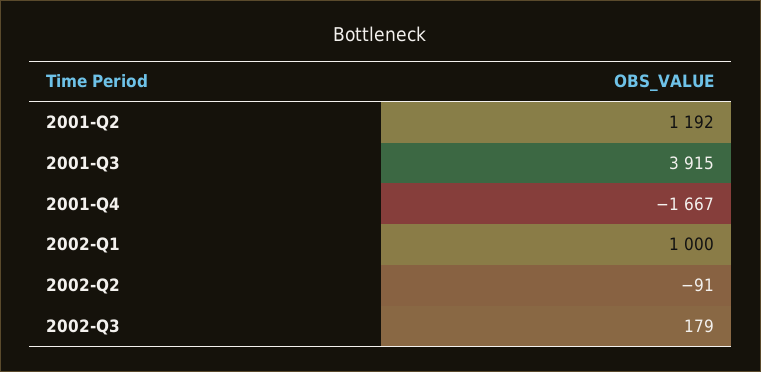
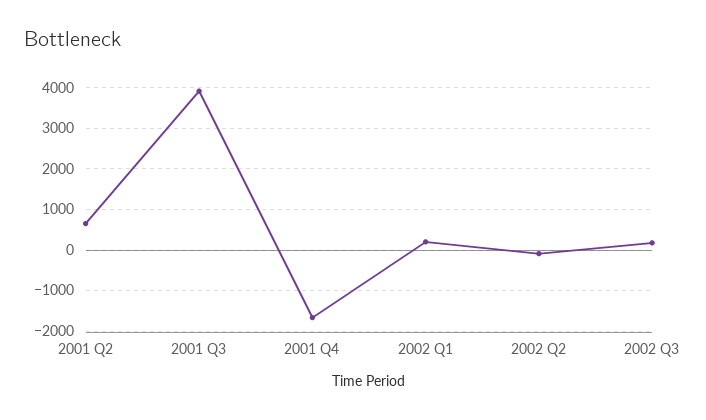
  {
-   "2001-Q2": 1192,
+   "2001-Q2": 600,
    "2001-Q3": 3915,
    "2001-Q4": -1667,
-   "2002-Q1": 1000,
+   "2002-Q1": 200,
    "2002-Q2": -91,
    "2002-Q3": 179
  }

